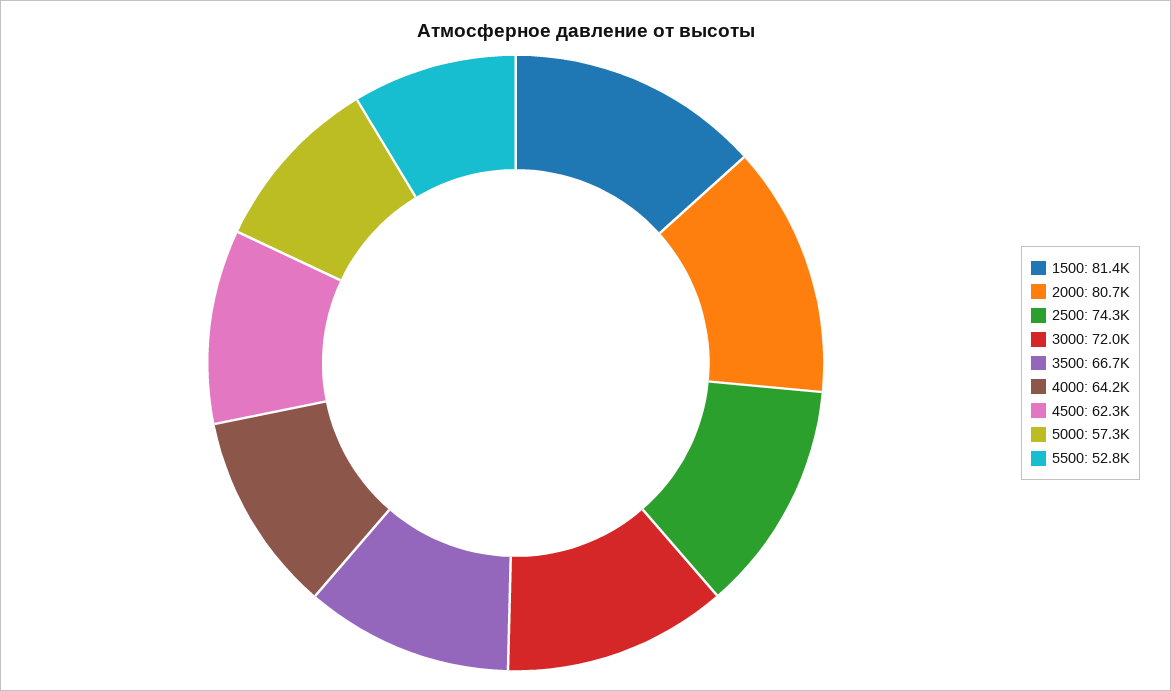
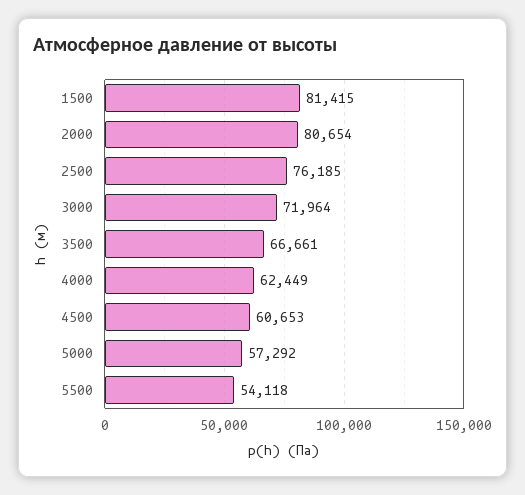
  {
    "1500": 81415,
    "2000": 80654,
-   "2500": 74300,
+   "2500": 76185,
    "3000": 71964,
    "3500": 66661,
-   "4000": 64200,
+   "4000": 62449,
-   "4500": 62300,
+   "4500": 60653,
    "5000": 57292,
-   "5500": 52800
+   "5500": 54118
  }

